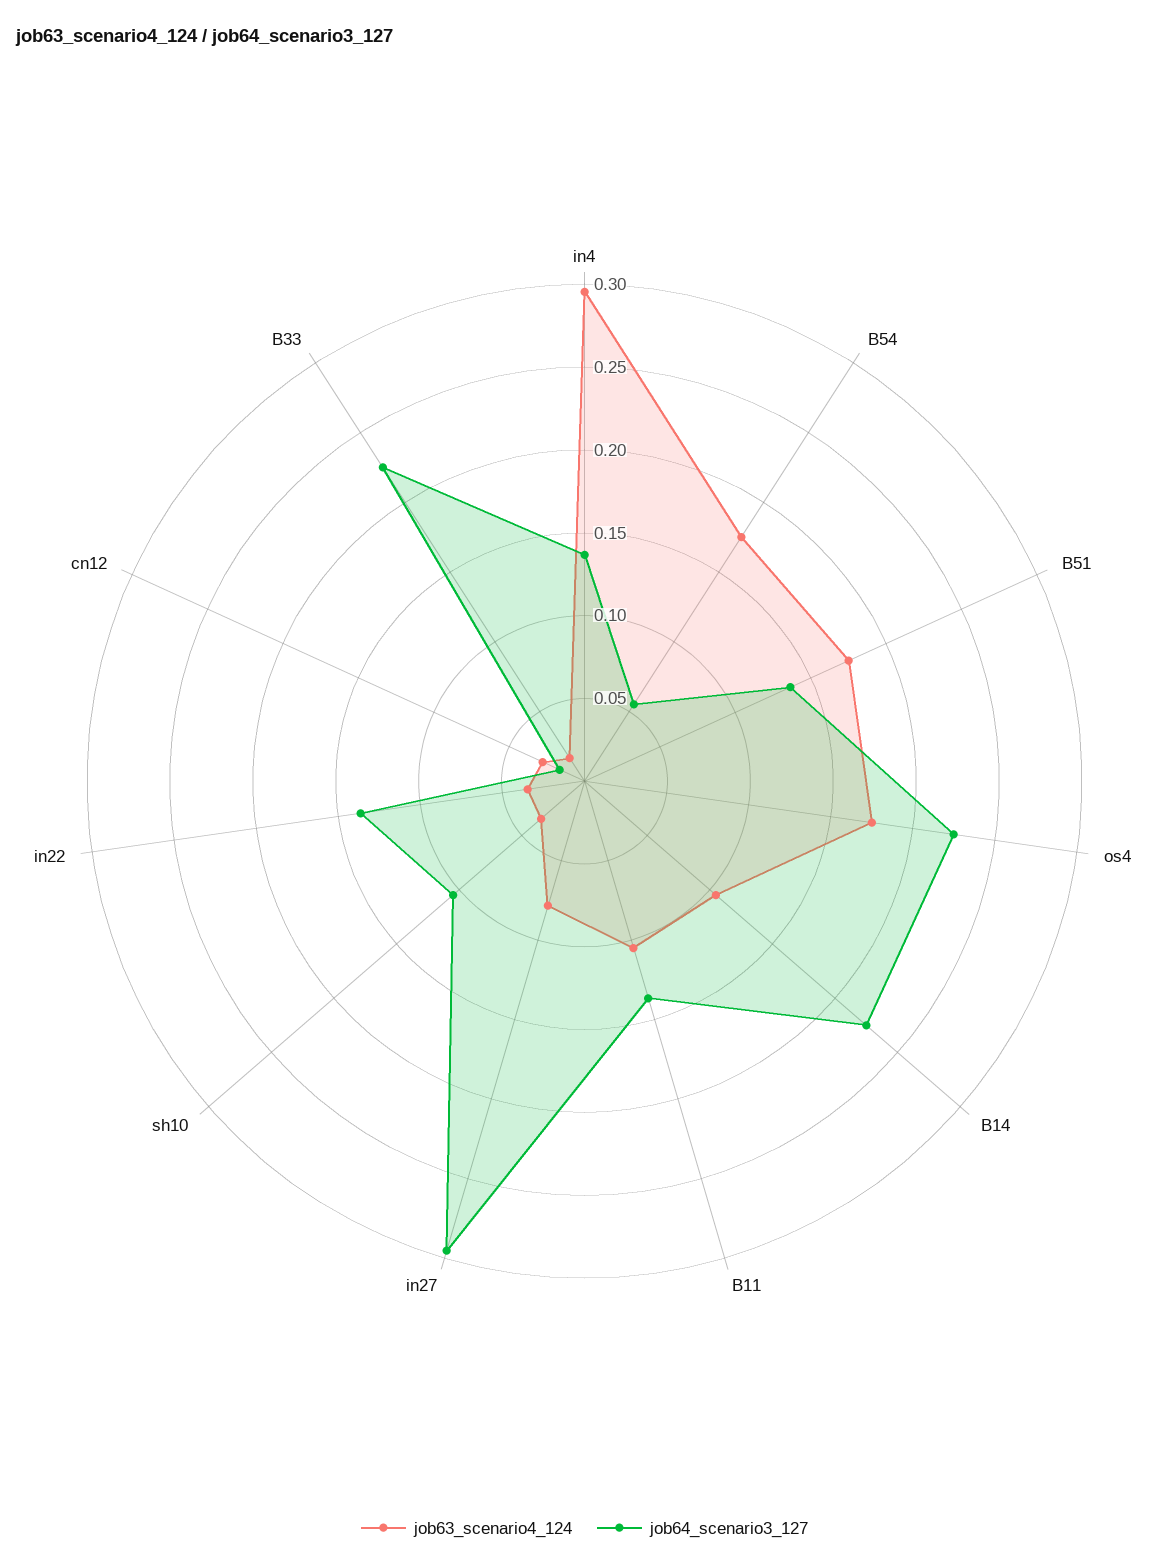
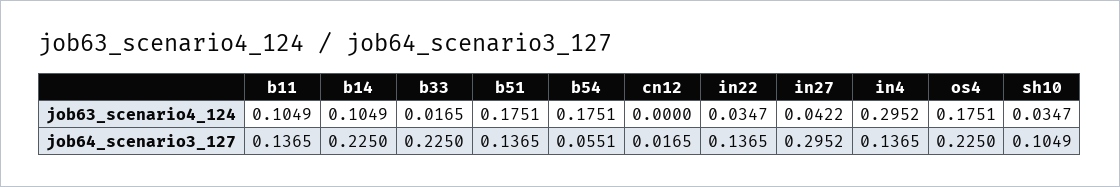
  {
    "job63_scenario4_124": {
      "in4": 0.2952,
      "B54": 0.1751,
      "B51": 0.1751,
      "os4": 0.1751,
      "B14": 0.1049,
      "B11": 0.1049,
-     "in27": 0.08,
+     "in27": 0.0422,
      "sh10": 0.0347,
      "in22": 0.0347,
-     "cn12": 0.03,
+     "cn12": 0,
      "B33": 0.0165
    },
    "job64_scenario3_127": {
      "in4": 0.1365,
      "B54": 0.0551,
      "B51": 0.1365,
      "os4": 0.225,
      "B14": 0.225,
      "B11": 0.1365,
      "in27": 0.2952,
      "sh10": 0.1049,
      "in22": 0.1365,
      "cn12": 0.0165,
      "B33": 0.225
    }
  }

